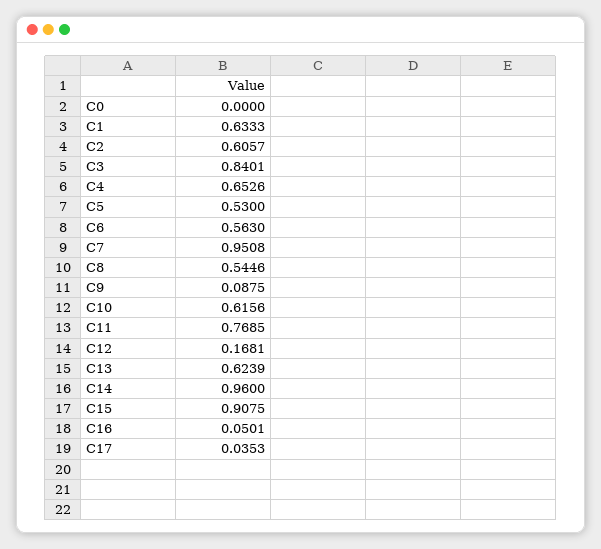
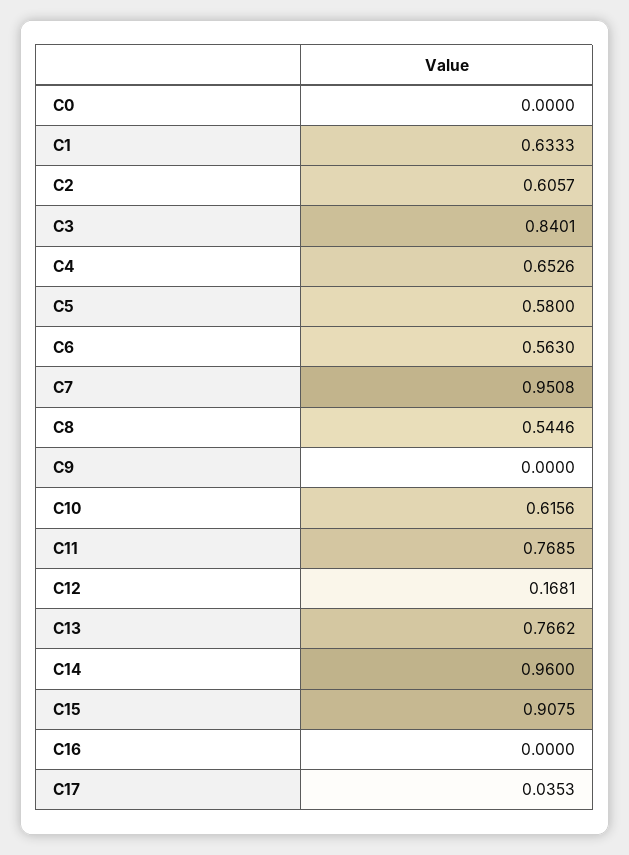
  {
    "C0": 0,
    "C1": 0.6333,
    "C2": 0.6057,
    "C3": 0.8401,
    "C4": 0.6526,
-   "C5": 0.53,
+   "C5": 0.58,
    "C6": 0.563,
    "C7": 0.9508,
    "C8": 0.5446,
-   "C9": 0.0875,
+   "C9": 0,
    "C10": 0.6156,
    "C11": 0.7685,
    "C12": 0.1681,
-   "C13": 0.6239,
+   "C13": 0.7662,
    "C14": 0.96,
    "C15": 0.9075,
-   "C16": 0.0501,
+   "C16": 0,
    "C17": 0.0353
  }

